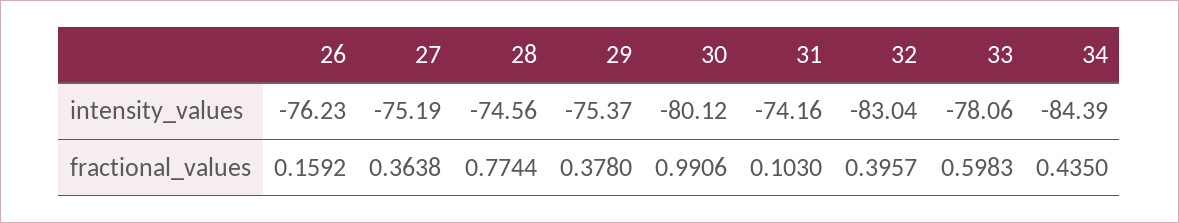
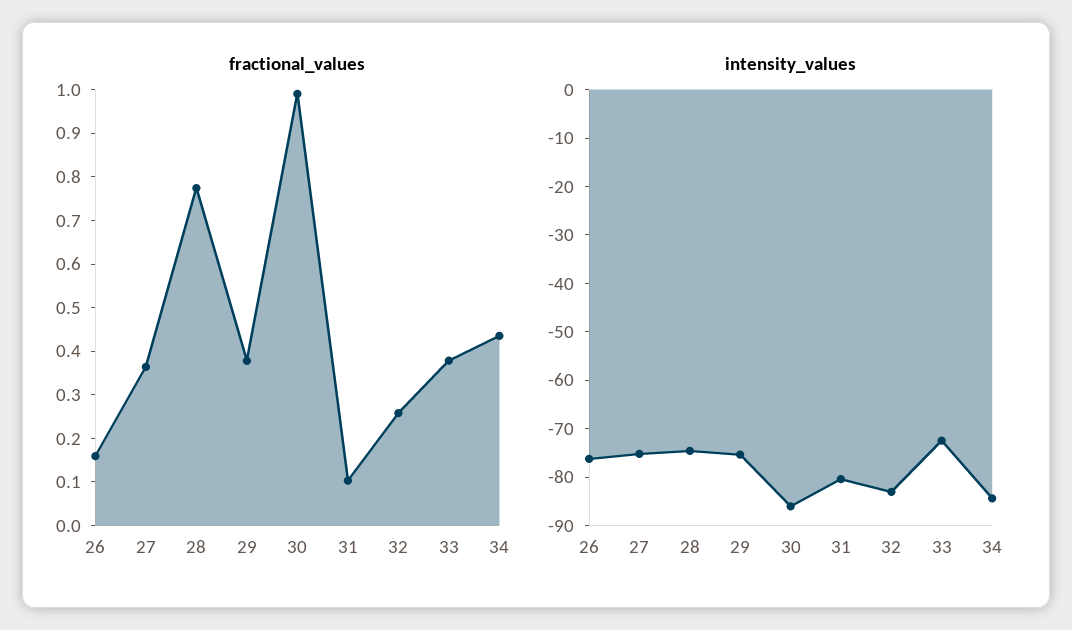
  {
    "intensity_values": {
      "26": -76.23,
      "27": -75.19,
      "28": -74.56,
      "29": -75.37,
-     "30": -80.12,
+     "30": -86,
-     "31": -74.16,
+     "31": -80,
      "32": -83.04,
-     "33": -78.06,
+     "33": -72,
      "34": -84.39
    },
    "fractional_values": {
      "26": 0.1592,
      "27": 0.3638,
      "28": 0.7744,
      "29": 0.378,
      "30": 0.9906,
      "31": 0.103,
-     "32": 0.3957,
+     "32": 0.26,
-     "33": 0.5983,
+     "33": 0.38,
      "34": 0.435
    }
  }

